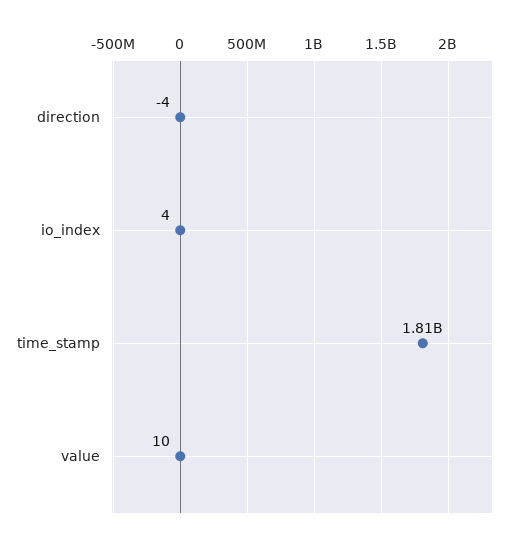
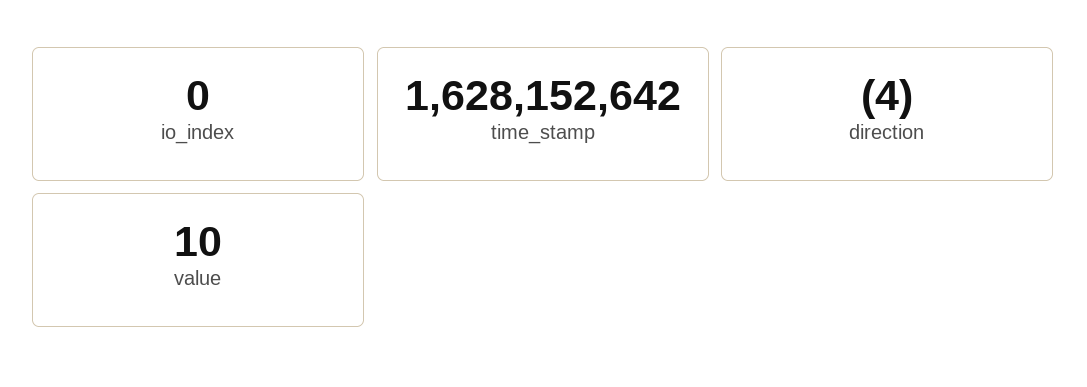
  {
    "direction": -4,
-   "io_index": 4,
+   "io_index": 0,
-   "time_stamp": 1810000000,
+   "time_stamp": 1628152642,
    "value": 10
  }

